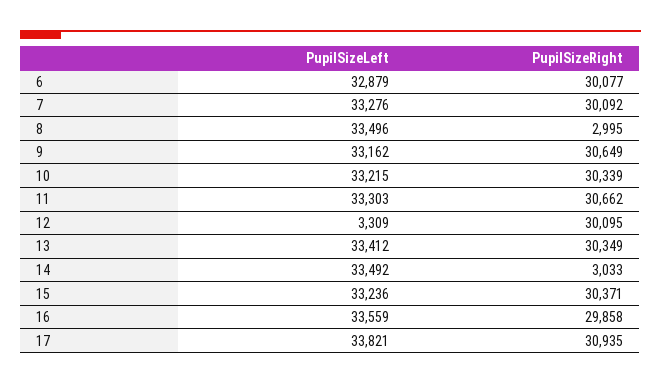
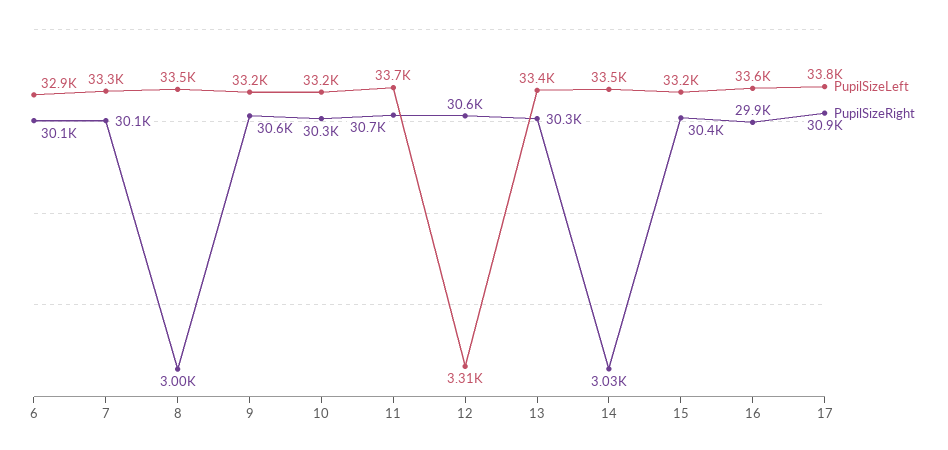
  {
    "PupilSizeLeft": {
      "6": 32879,
      "7": 33276,
      "8": 33496,
      "9": 33162,
      "10": 33215,
-     "11": 33303,
+     "11": 33700,
      "12": 3309,
      "13": 33412,
      "14": 33492,
      "15": 33236,
      "16": 33559,
      "17": 33821
    },
    "PupilSizeRight": {
      "6": 30077,
      "7": 30092,
      "8": 2995,
      "9": 30649,
      "10": 30339,
      "11": 30662,
-     "12": 30095,
+     "12": 30600,
      "13": 30349,
      "14": 3033,
      "15": 30371,
      "16": 29858,
      "17": 30935
    }
  }

